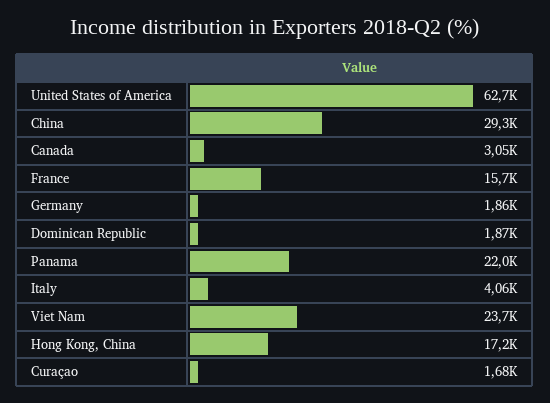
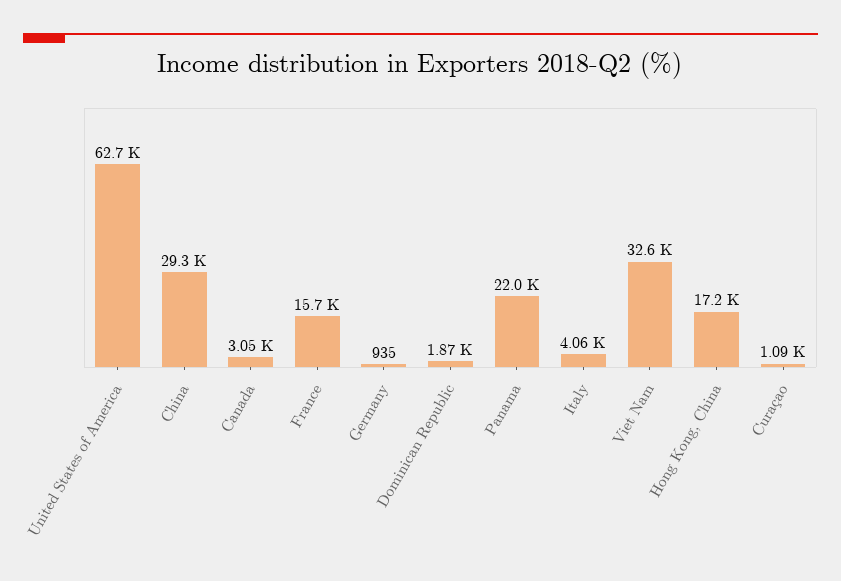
  {
    "United States of America": 62700,
    "China": 29300,
    "Canada": 3050,
    "France": 15700,
-   "Germany": 1860,
+   "Germany": 935,
    "Dominican Republic": 1870,
    "Panama": 22000,
    "Italy": 4060,
-   "Viet Nam": 23700,
+   "Viet Nam": 32600,
    "Hong Kong, China": 17200,
-   "Curaçao": 1680
+   "Curaçao": 1090
  }

